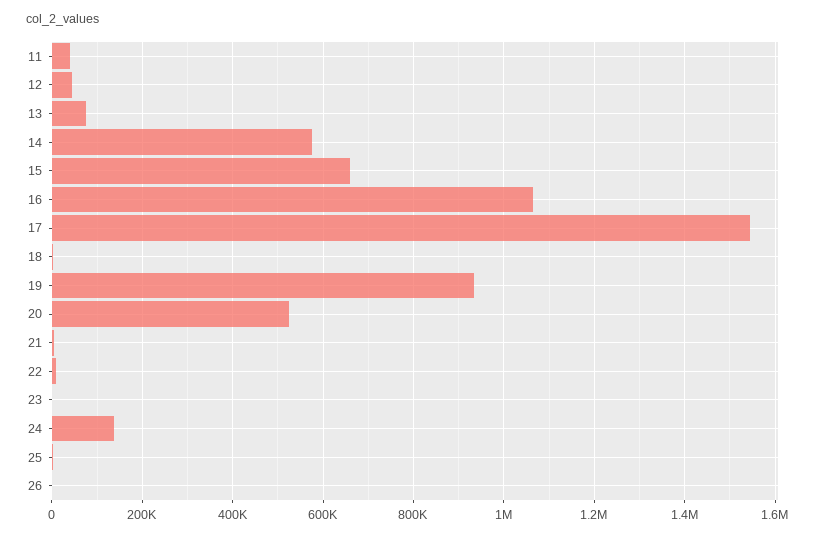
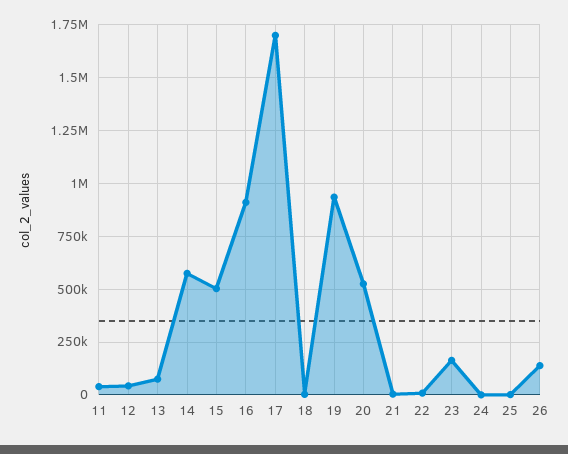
  {
    "11": 40000,
    "12": 40000,
    "13": 80000,
    "14": 580000,
-   "15": 660000,
+   "15": 500000,
-   "16": 1060000,
+   "16": 900000,
-   "17": 1540000,
+   "17": 1700000,
    "18": 0,
    "19": 940000,
    "20": 520000,
    "21": 0,
    "22": 0,
-   "23": 0,
+   "23": 150000,
-   "24": 140000,
+   "24": 0,
    "25": 0,
-   "26": 0
+   "26": 150000
  }

